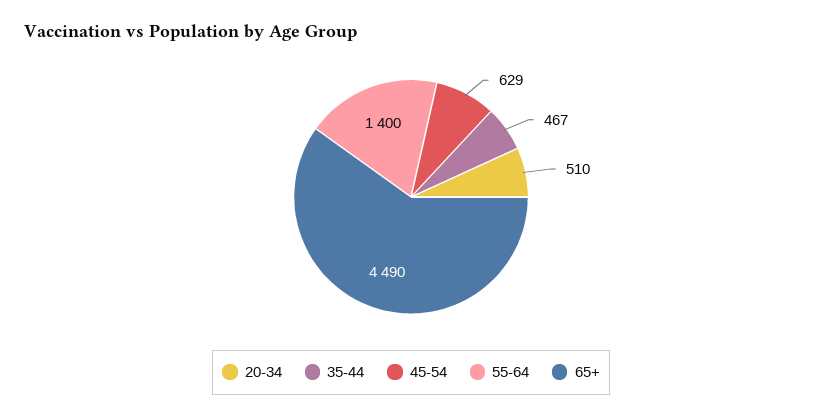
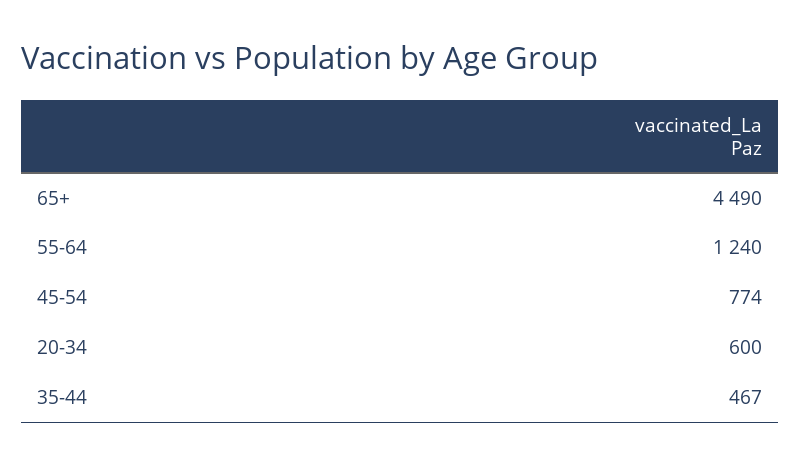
  {
-   "20-34": 510,
+   "20-34": 600,
    "35-44": 467,
-   "45-54": 629,
+   "45-54": 774,
-   "55-64": 1400,
+   "55-64": 1240,
    "65+": 4490
  }

